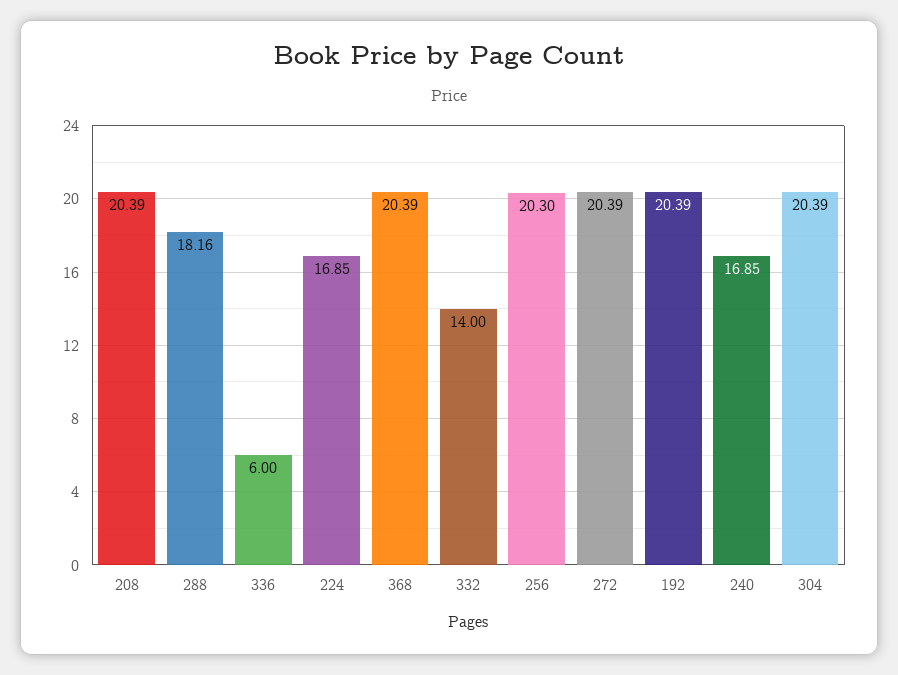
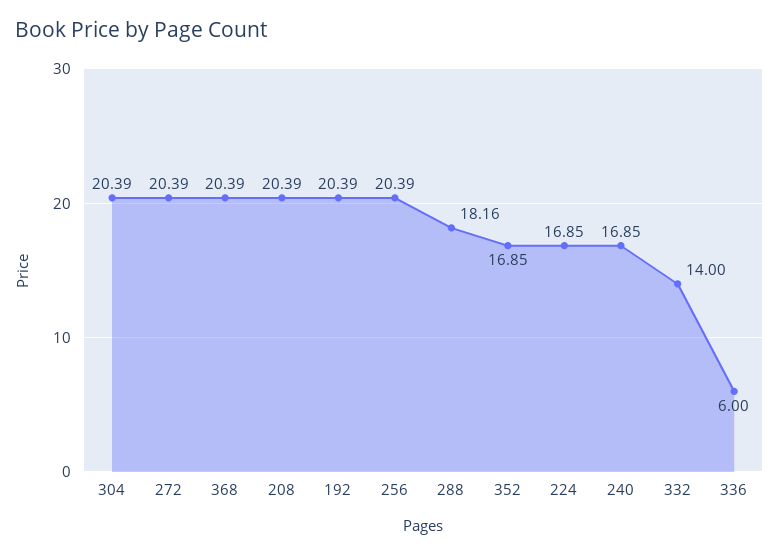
  {
    "208": 20.39,
    "288": 18.16,
    "336": 6,
    "224": 16.85,
    "368": 20.39,
    "332": 14,
-   "256": 20.3,
+   "256": 20.39,
    "272": 20.39,
    "192": 20.39,
    "240": 16.85,
-   "304": 20.39
+   "304": 20.39,
+   "352": 16.85
  }

